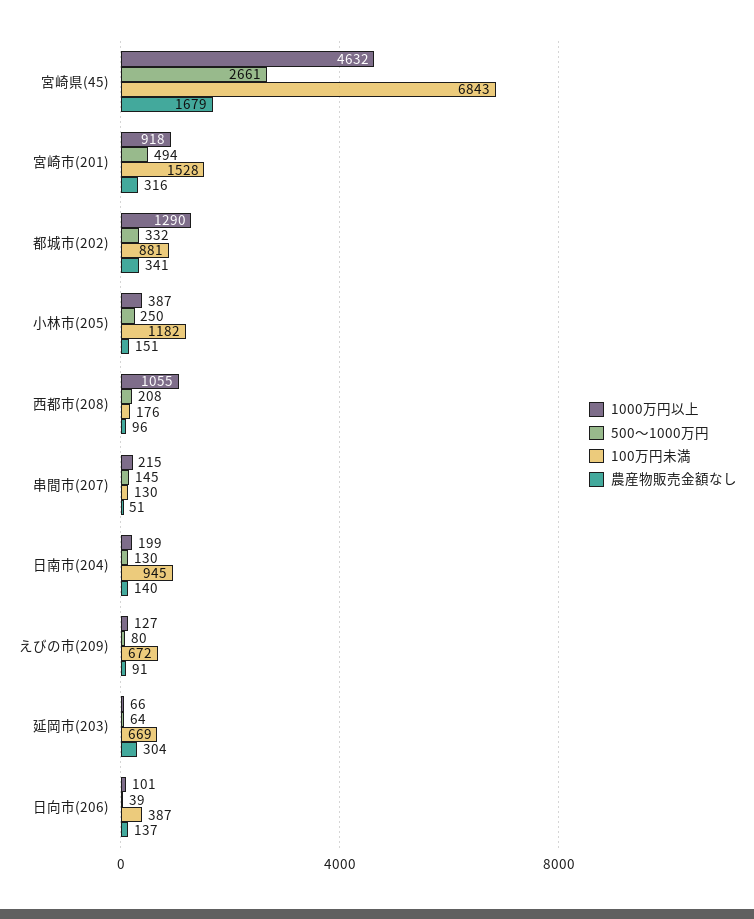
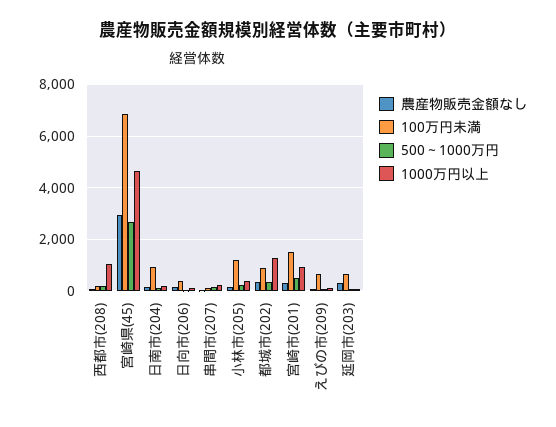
  {
    "1000万円以上": {
      "宮崎県(45)": 4632,
      "宮崎市(201)": 918,
      "都城市(202)": 1290,
      "小林市(205)": 387,
      "西都市(208)": 1055,
      "串間市(207)": 215,
      "日南市(204)": 199,
      "えびの市(209)": 127,
      "延岡市(203)": 66,
      "日向市(206)": 101
    },
    "500～1000万円": {
      "宮崎県(45)": 2661,
      "宮崎市(201)": 494,
      "都城市(202)": 332,
      "小林市(205)": 250,
      "西都市(208)": 208,
      "串間市(207)": 145,
      "日南市(204)": 130,
      "えびの市(209)": 80,
      "延岡市(203)": 64,
      "日向市(206)": 39
    },
    "100万円未満": {
      "宮崎県(45)": 6843,
      "宮崎市(201)": 1528,
      "都城市(202)": 881,
      "小林市(205)": 1182,
      "西都市(208)": 176,
      "串間市(207)": 130,
      "日南市(204)": 945,
      "えびの市(209)": 672,
      "延岡市(203)": 669,
      "日向市(206)": 387
    },
    "農産物販売金額なし": {
-     "宮崎県(45)": 1679,
+     "宮崎県(45)": 3000,
      "宮崎市(201)": 316,
      "都城市(202)": 341,
      "小林市(205)": 151,
      "西都市(208)": 96,
      "串間市(207)": 51,
      "日南市(204)": 140,
      "えびの市(209)": 91,
      "延岡市(203)": 304,
      "日向市(206)": 137
    }
  }

